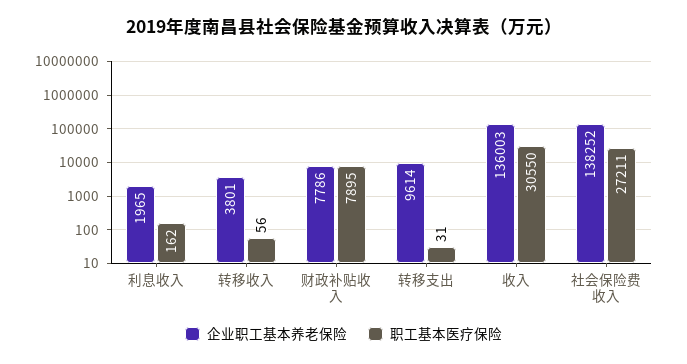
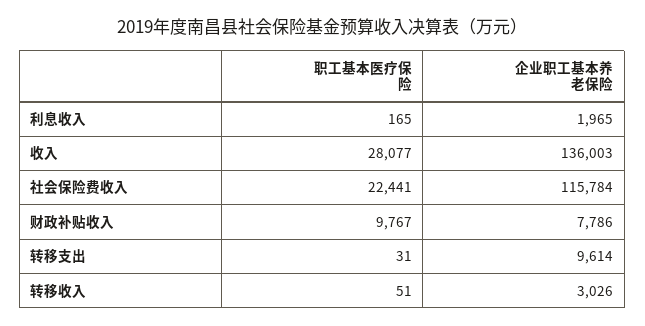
  {
    "企业职工基本养老保险": {
      "利息收入": 1965,
-     "转移收入": 3801,
+     "转移收入": 3026,
      "财政补贴收入": 7786,
      "转移支出": 9614,
      "收入": 136003,
-     "社会保险费收入": 138252
+     "社会保险费收入": 115784
    },
    "职工基本医疗保险": {
-     "利息收入": 162,
+     "利息收入": 165,
-     "转移收入": 56,
+     "转移收入": 51,
-     "财政补贴收入": 7895,
+     "财政补贴收入": 9767,
      "转移支出": 31,
-     "收入": 30550,
+     "收入": 28077,
-     "社会保险费收入": 27211
+     "社会保险费收入": 22441
    }
  }

